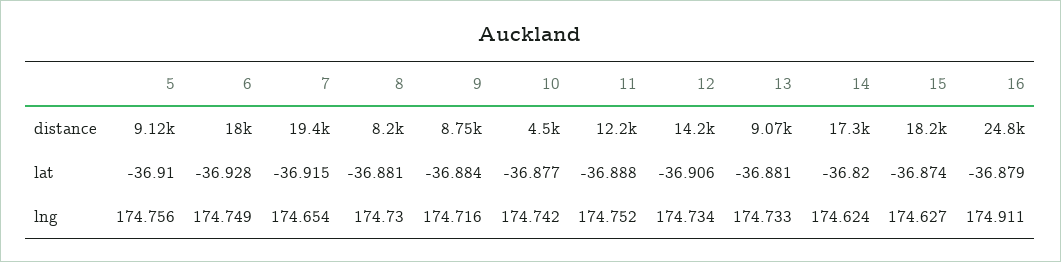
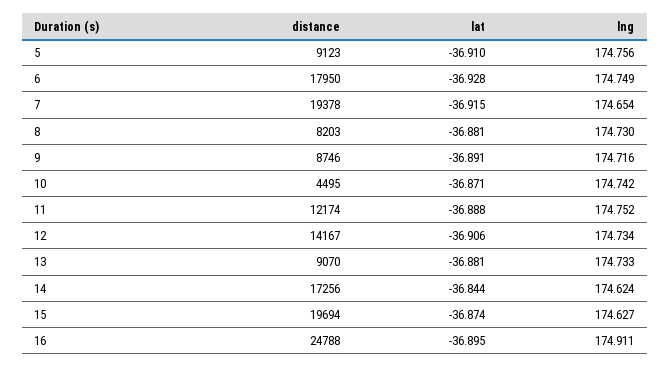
  {
    "5": {
      "distance": 9123,
      "lat": -36.91,
      "lng": 174.756
    },
    "6": {
      "distance": 17950,
      "lat": -36.928,
      "lng": 174.749
    },
    "7": {
      "distance": 19378,
      "lat": -36.915,
      "lng": 174.654
    },
    "8": {
      "distance": 8203,
      "lat": -36.881,
      "lng": 174.73
    },
    "9": {
      "distance": 8746,
-     "lat": -36.884,
+     "lat": -36.891,
      "lng": 174.716
    },
    "10": {
      "distance": 4495,
-     "lat": -36.877,
+     "lat": -36.871,
      "lng": 174.742
    },
    "11": {
      "distance": 12174,
      "lat": -36.888,
      "lng": 174.752
    },
    "12": {
      "distance": 14167,
      "lat": -36.906,
      "lng": 174.734
    },
    "13": {
      "distance": 9070,
      "lat": -36.881,
      "lng": 174.733
    },
    "14": {
      "distance": 17256,
-     "lat": -36.82,
+     "lat": -36.844,
      "lng": 174.624
    },
    "15": {
-     "distance": 18200,
+     "distance": 19694,
      "lat": -36.874,
      "lng": 174.627
    },
    "16": {
      "distance": 24788,
-     "lat": -36.879,
+     "lat": -36.895,
      "lng": 174.911
    }
  }

